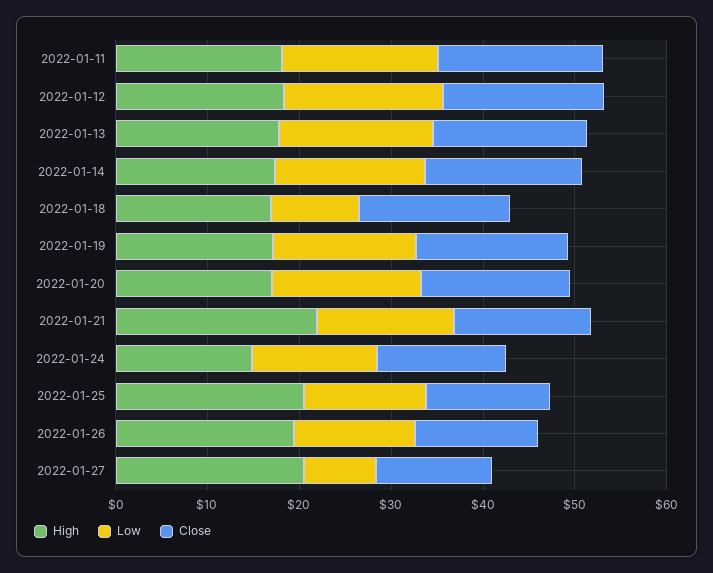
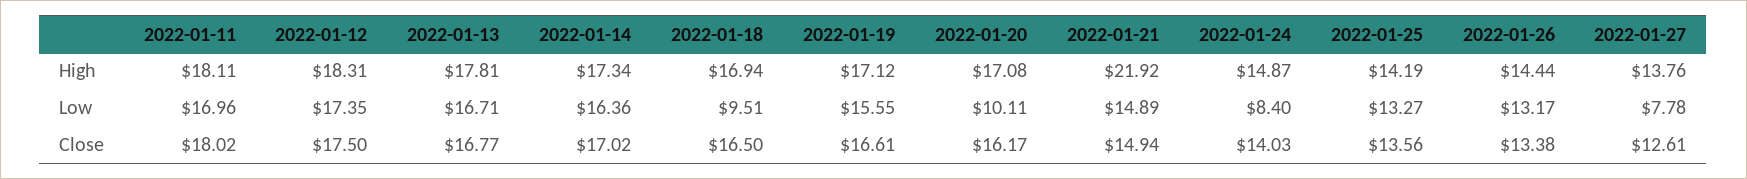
  {
    "High": {
      "2022-01-11": 18.11,
      "2022-01-12": 18.31,
      "2022-01-13": 17.81,
      "2022-01-14": 17.34,
      "2022-01-18": 16.94,
      "2022-01-19": 17.12,
      "2022-01-20": 17.08,
      "2022-01-21": 21.92,
      "2022-01-24": 14.87,
-     "2022-01-25": 20,
+     "2022-01-25": 14.19,
-     "2022-01-26": 20,
+     "2022-01-26": 14.44,
-     "2022-01-27": 20
+     "2022-01-27": 13.76
    },
    "Low": {
      "2022-01-11": 16.96,
      "2022-01-12": 17.35,
      "2022-01-13": 16.71,
      "2022-01-14": 16.36,
      "2022-01-18": 9.51,
      "2022-01-19": 15.55,
-     "2022-01-20": 16,
+     "2022-01-20": 10.11,
      "2022-01-21": 14.89,
-     "2022-01-24": 14,
+     "2022-01-24": 8.4,
      "2022-01-25": 13.27,
      "2022-01-26": 13.17,
      "2022-01-27": 7.78
    },
    "Close": {
      "2022-01-11": 18.02,
      "2022-01-12": 17.5,
      "2022-01-13": 16.77,
      "2022-01-14": 17.02,
      "2022-01-18": 16.5,
      "2022-01-19": 16.61,
      "2022-01-20": 16.17,
      "2022-01-21": 14.94,
      "2022-01-24": 14.03,
      "2022-01-25": 13.56,
      "2022-01-26": 13.38,
      "2022-01-27": 12.61
    }
  }

